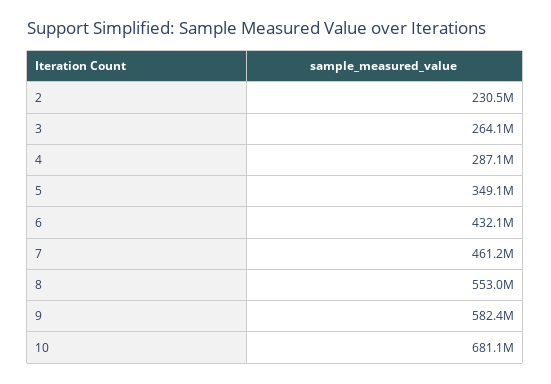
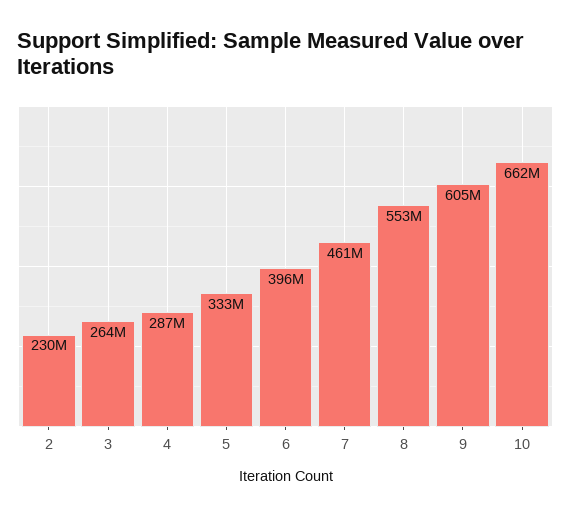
  {
    "2": 230500000,
    "3": 264100000,
    "4": 287100000,
-   "5": 349100000,
+   "5": 333000000,
-   "6": 432100000,
+   "6": 396000000,
    "7": 461200000,
    "8": 553000000,
-   "9": 582400000,
+   "9": 605000000,
-   "10": 681100000
+   "10": 662000000
  }

